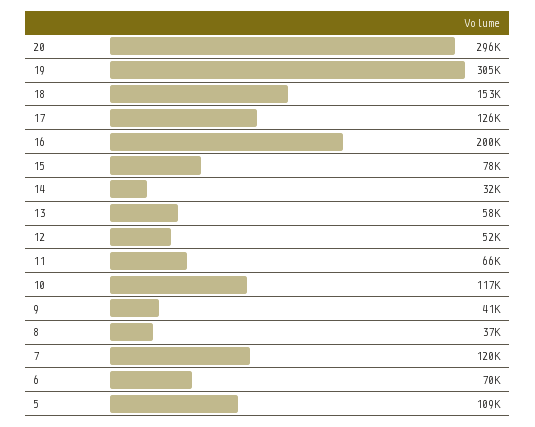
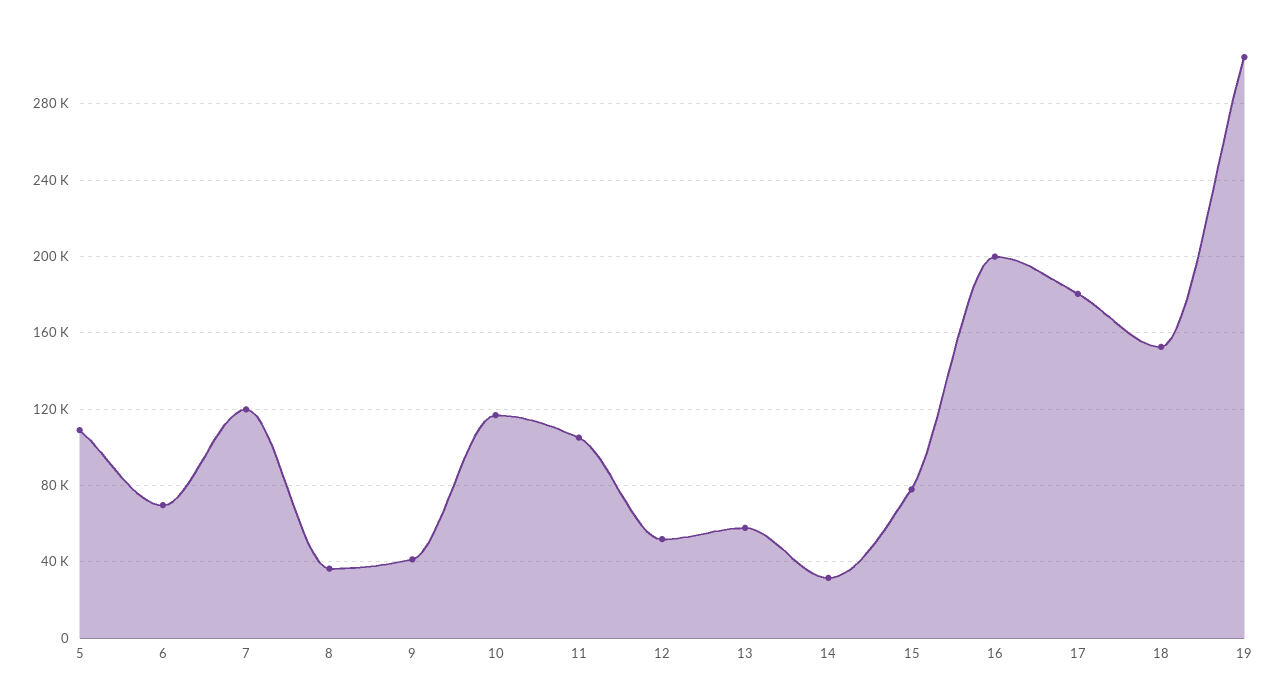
  {
-   "20": 296000,
    "19": 305000,
    "18": 153000,
-   "17": 126000,
+   "17": 180000,
    "16": 200000,
    "15": 78000,
    "14": 32000,
    "13": 58000,
    "12": 52000,
-   "11": 66000,
+   "11": 105000,
    "10": 117000,
    "9": 41000,
    "8": 37000,
    "7": 120000,
    "6": 70000,
    "5": 109000
  }

